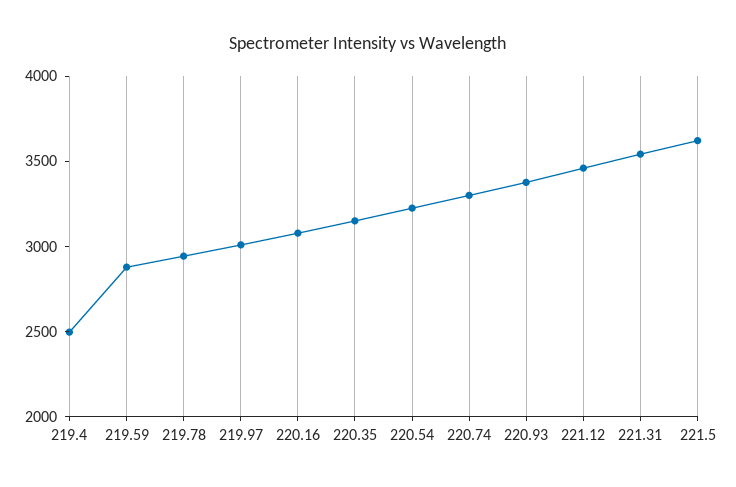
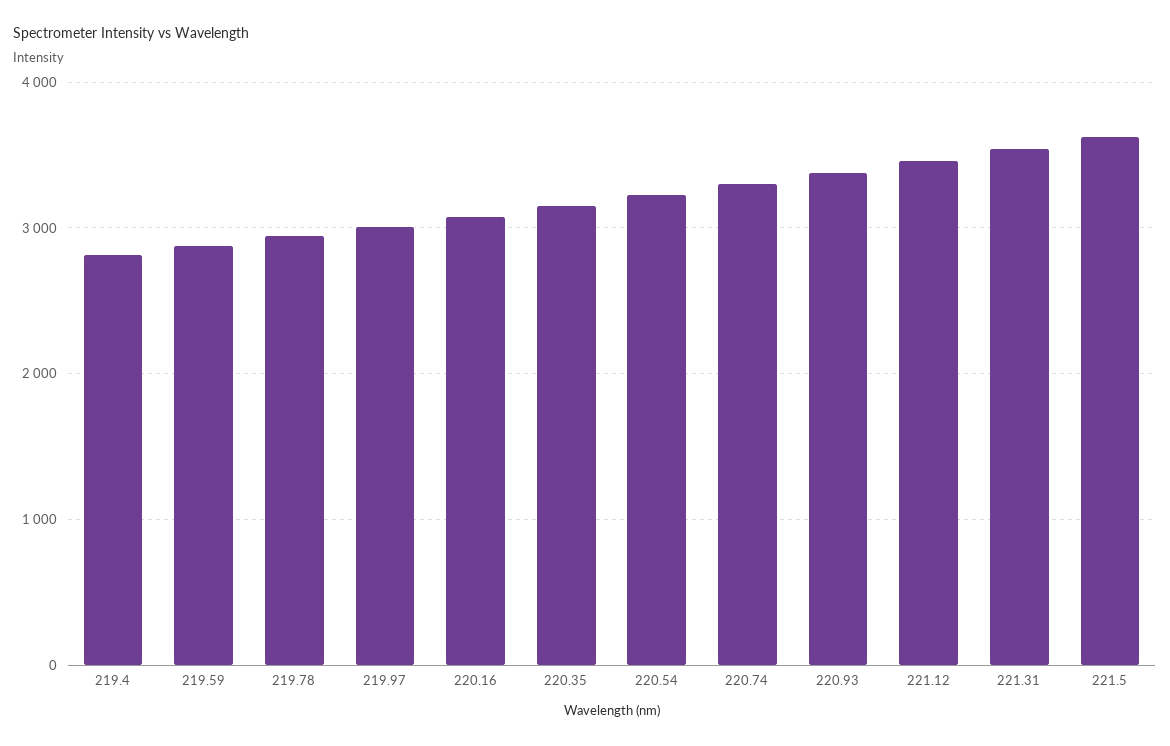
  {
-   "219.4": 2500,
+   "219.4": 2800,
    "219.59": 2900,
    "219.78": 2900,
    "219.97": 3000,
    "220.16": 3100,
    "220.35": 3200,
    "220.54": 3200,
    "220.74": 3300,
    "220.93": 3400,
    "221.12": 3500,
    "221.31": 3500,
    "221.5": 3600
  }

